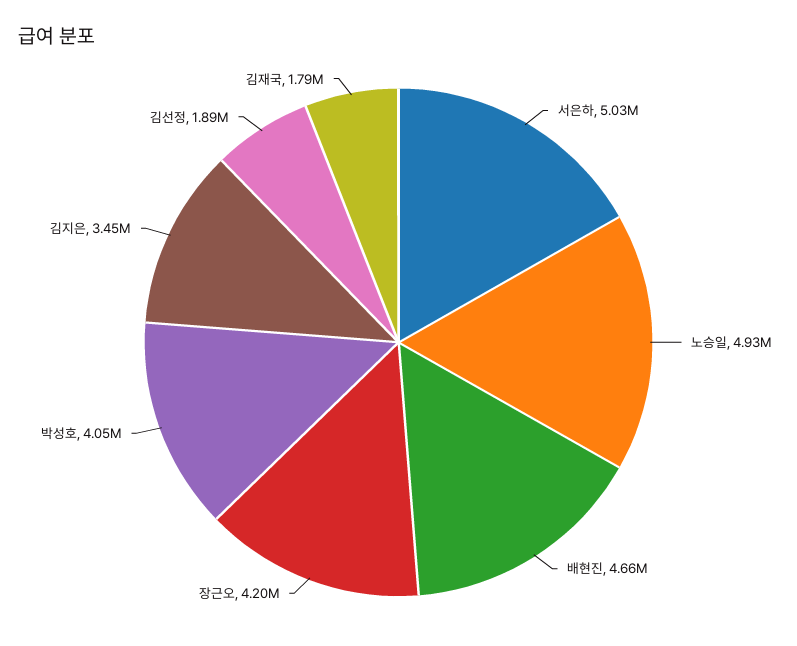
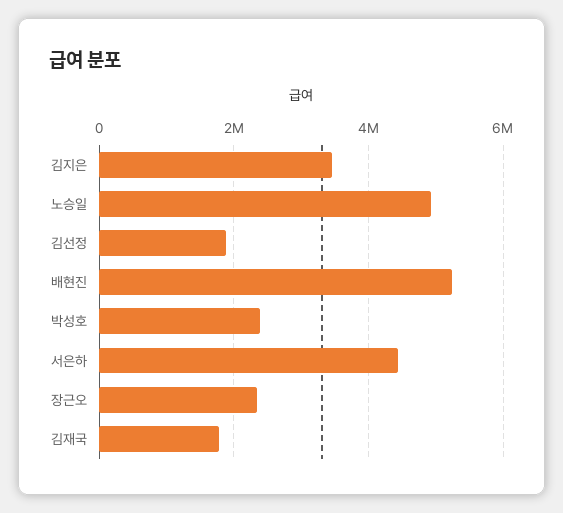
  {
-   "서은하": 5030000,
+   "서은하": 4400000,
    "노승일": 4930000,
-   "배현진": 4660000,
+   "배현진": 5200000,
-   "장근오": 4200000,
+   "장근오": 2400000,
-   "박성호": 4050000,
+   "박성호": 2400000,
    "김지은": 3450000,
    "김선정": 1890000,
    "김재국": 1790000
  }

